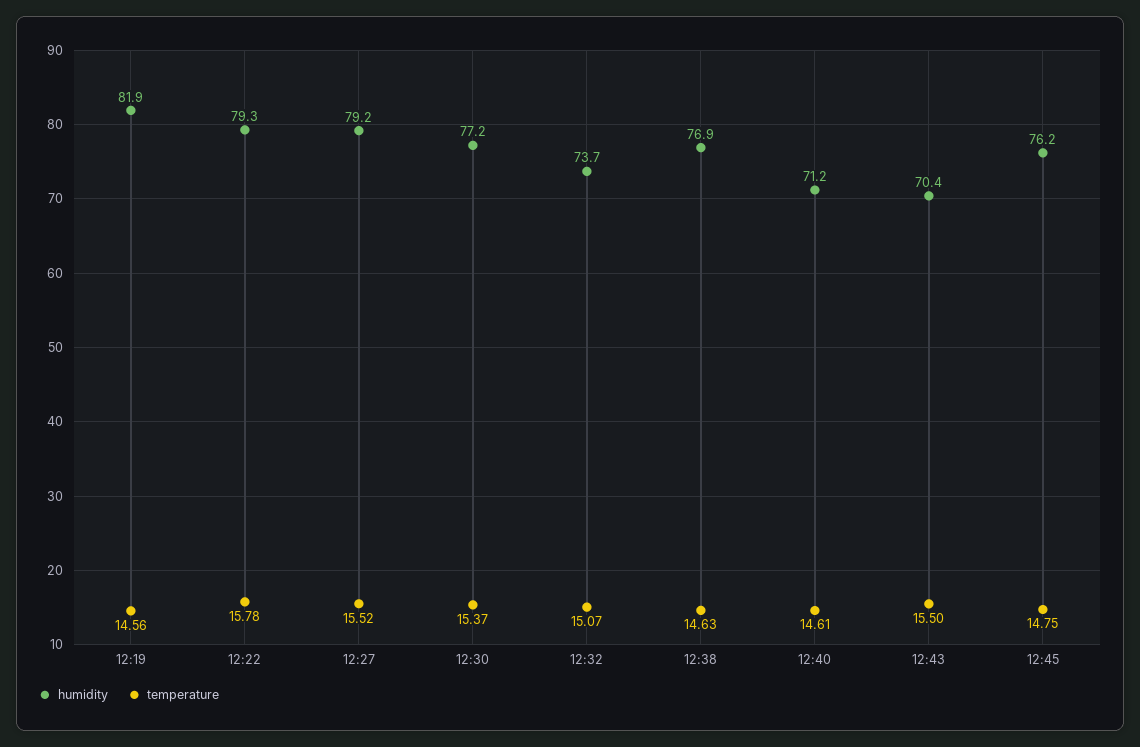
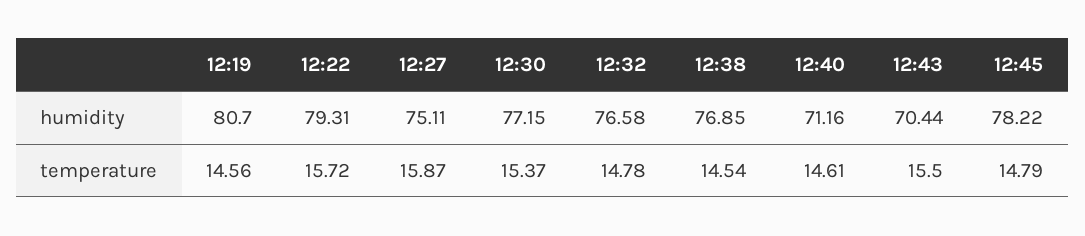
  {
    "humidity": {
-     "12:19": 81.9,
+     "12:19": 80.7,
      "12:22": 79.31,
-     "12:27": 79.2,
+     "12:27": 75.11,
      "12:30": 77.15,
-     "12:32": 73.7,
+     "12:32": 76.58,
      "12:38": 76.85,
      "12:40": 71.16,
      "12:43": 70.44,
-     "12:45": 76.2
+     "12:45": 78.22
    },
    "temperature": {
      "12:19": 14.56,
-     "12:22": 15.78,
+     "12:22": 15.72,
-     "12:27": 15.52,
+     "12:27": 15.87,
      "12:30": 15.37,
-     "12:32": 15.07,
+     "12:32": 14.78,
-     "12:38": 14.63,
+     "12:38": 14.54,
      "12:40": 14.61,
      "12:43": 15.5,
-     "12:45": 14.75
+     "12:45": 14.79
    }
  }

